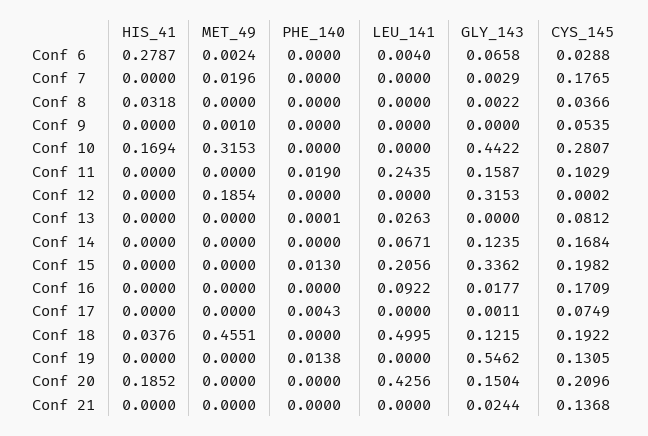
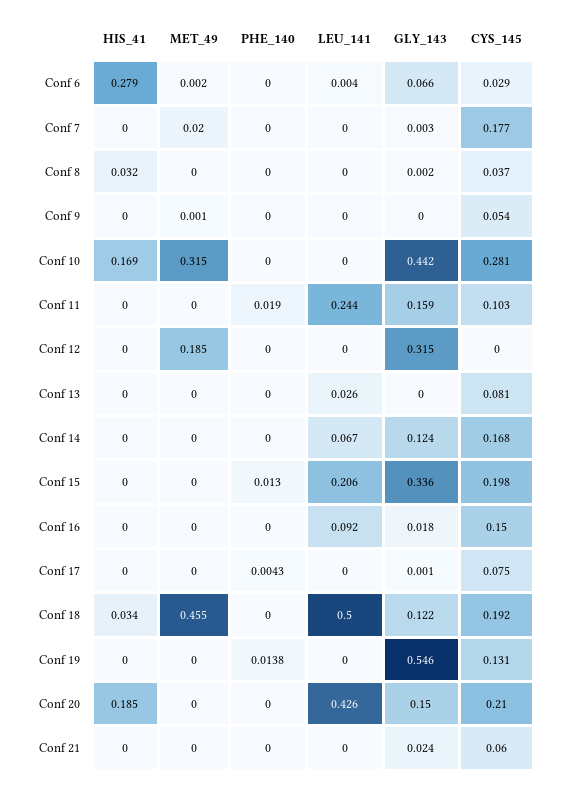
  {
    "HIS_41": {
      "Conf 6": 0.2787,
      "Conf 7": 0,
      "Conf 8": 0.0318,
      "Conf 9": 0,
      "Conf 10": 0.1694,
      "Conf 11": 0,
      "Conf 12": 0,
      "Conf 13": 0,
      "Conf 14": 0,
      "Conf 15": 0,
      "Conf 16": 0,
      "Conf 17": 0,
-     "Conf 18": 0.0376,
+     "Conf 18": 0.034,
      "Conf 19": 0,
      "Conf 20": 0.1852,
      "Conf 21": 0
    },
    "MET_49": {
      "Conf 6": 0.0024,
      "Conf 7": 0.0196,
      "Conf 8": 0,
      "Conf 9": 0.001,
      "Conf 10": 0.3153,
      "Conf 11": 0,
      "Conf 12": 0.1854,
      "Conf 13": 0,
      "Conf 14": 0,
      "Conf 15": 0,
      "Conf 16": 0,
      "Conf 17": 0,
      "Conf 18": 0.4551,
      "Conf 19": 0,
      "Conf 20": 0,
      "Conf 21": 0
    },
    "PHE_140": {
      "Conf 6": 0,
      "Conf 7": 0,
      "Conf 8": 0,
      "Conf 9": 0,
      "Conf 10": 0,
      "Conf 11": 0.019,
      "Conf 12": 0,
-     "Conf 13": 0.0001,
+     "Conf 13": 0,
      "Conf 14": 0,
      "Conf 15": 0.013,
      "Conf 16": 0,
      "Conf 17": 0.0043,
      "Conf 18": 0,
      "Conf 19": 0.0138,
      "Conf 20": 0,
      "Conf 21": 0
    },
    "LEU_141": {
      "Conf 6": 0.004,
      "Conf 7": 0,
      "Conf 8": 0,
      "Conf 9": 0,
      "Conf 10": 0,
      "Conf 11": 0.2435,
      "Conf 12": 0,
      "Conf 13": 0.0263,
      "Conf 14": 0.0671,
      "Conf 15": 0.2056,
      "Conf 16": 0.0922,
      "Conf 17": 0,
      "Conf 18": 0.4995,
      "Conf 19": 0,
      "Conf 20": 0.4256,
      "Conf 21": 0
    },
    "GLY_143": {
      "Conf 6": 0.0658,
      "Conf 7": 0.0029,
      "Conf 8": 0.0022,
      "Conf 9": 0,
      "Conf 10": 0.4422,
      "Conf 11": 0.1587,
      "Conf 12": 0.3153,
      "Conf 13": 0,
      "Conf 14": 0.1235,
      "Conf 15": 0.3362,
      "Conf 16": 0.0177,
      "Conf 17": 0.0011,
      "Conf 18": 0.1215,
      "Conf 19": 0.5462,
      "Conf 20": 0.1504,
      "Conf 21": 0.0244
    },
    "CYS_145": {
      "Conf 6": 0.0288,
      "Conf 7": 0.1765,
      "Conf 8": 0.0366,
      "Conf 9": 0.0535,
      "Conf 10": 0.2807,
      "Conf 11": 0.1029,
      "Conf 12": 0.0002,
      "Conf 13": 0.0812,
      "Conf 14": 0.1684,
      "Conf 15": 0.1982,
-     "Conf 16": 0.1709,
+     "Conf 16": 0.15,
      "Conf 17": 0.0749,
      "Conf 18": 0.1922,
      "Conf 19": 0.1305,
      "Conf 20": 0.2096,
-     "Conf 21": 0.1368
+     "Conf 21": 0.06
    }
  }

